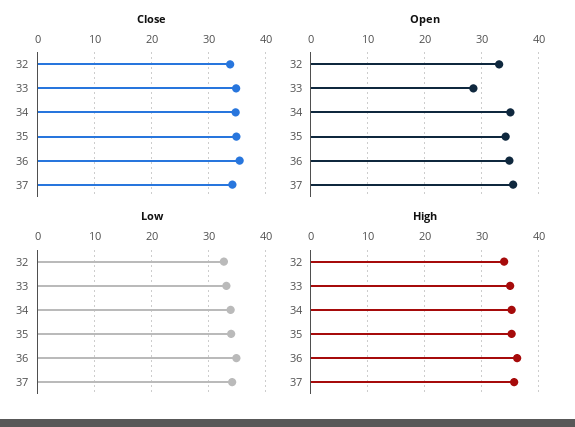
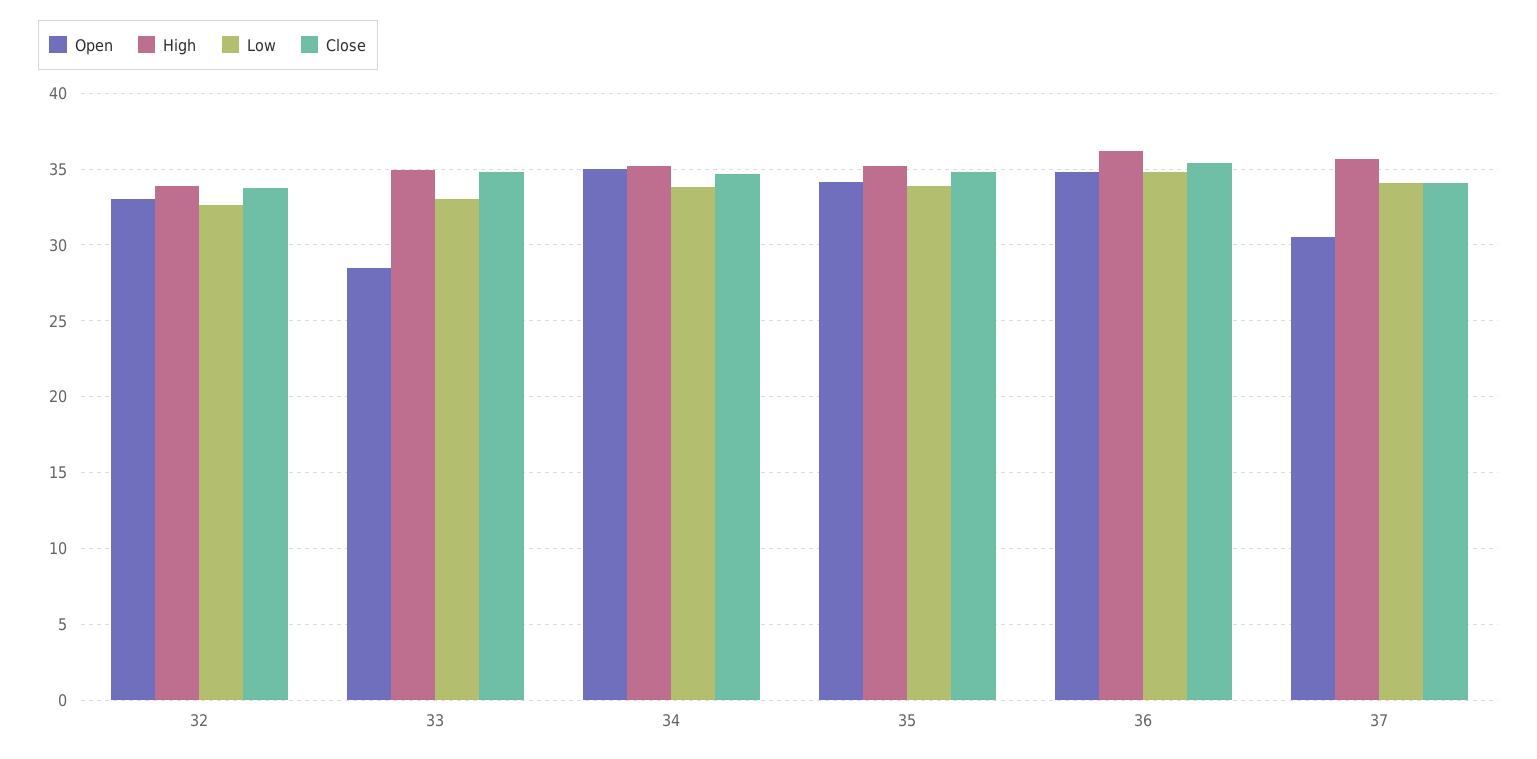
  {
    "Close": {
      "32": 33.5,
      "33": 35,
      "34": 34.5,
      "35": 35,
      "36": 35.5,
      "37": 34
    },
    "Open": {
      "32": 33,
      "33": 28.5,
      "34": 35,
      "35": 34,
      "36": 35,
-     "37": 36
+     "37": 30.5
    },
    "Low": {
      "32": 32.5,
      "33": 33,
      "34": 34,
      "35": 34,
      "36": 35,
      "37": 34
    },
    "High": {
      "32": 34,
      "33": 35,
      "34": 35,
      "35": 35,
      "36": 36,
      "37": 35.5
    }
  }

